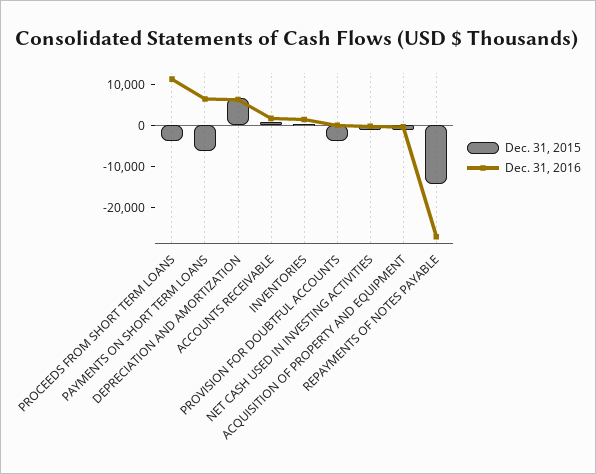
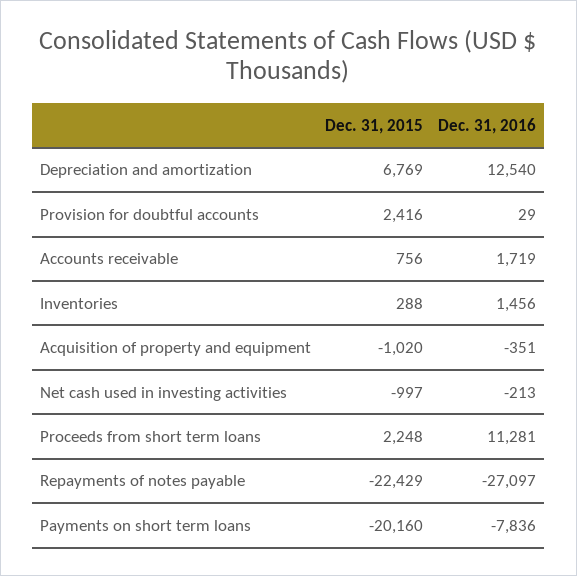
  {
    "Dec. 31, 2015": {
-     "PROCEEDS FROM SHORT TERM LOANS": -4000,
+     "PROCEEDS FROM SHORT TERM LOANS": 2248,
-     "PAYMENTS ON SHORT TERM LOANS": -6000,
+     "PAYMENTS ON SHORT TERM LOANS": -20160,
      "DEPRECIATION AND AMORTIZATION": 6769,
      "ACCOUNTS RECEIVABLE": 756,
      "INVENTORIES": 288,
-     "PROVISION FOR DOUBTFUL ACCOUNTS": -4000,
+     "PROVISION FOR DOUBTFUL ACCOUNTS": 2416,
      "NET CASH USED IN INVESTING ACTIVITIES": -997,
      "ACQUISITION OF PROPERTY AND EQUIPMENT": -1020,
-     "REPAYMENTS OF NOTES PAYABLE": -14000
+     "REPAYMENTS OF NOTES PAYABLE": -22429
    },
    "Dec. 31, 2016": {
      "PROCEEDS FROM SHORT TERM LOANS": 11281,
-     "PAYMENTS ON SHORT TERM LOANS": 6000,
+     "PAYMENTS ON SHORT TERM LOANS": -7836,
-     "DEPRECIATION AND AMORTIZATION": 6000,
+     "DEPRECIATION AND AMORTIZATION": 12540,
      "ACCOUNTS RECEIVABLE": 1719,
      "INVENTORIES": 1456,
      "PROVISION FOR DOUBTFUL ACCOUNTS": 29,
      "NET CASH USED IN INVESTING ACTIVITIES": -213,
      "ACQUISITION OF PROPERTY AND EQUIPMENT": -351,
      "REPAYMENTS OF NOTES PAYABLE": -27097
    }
  }

